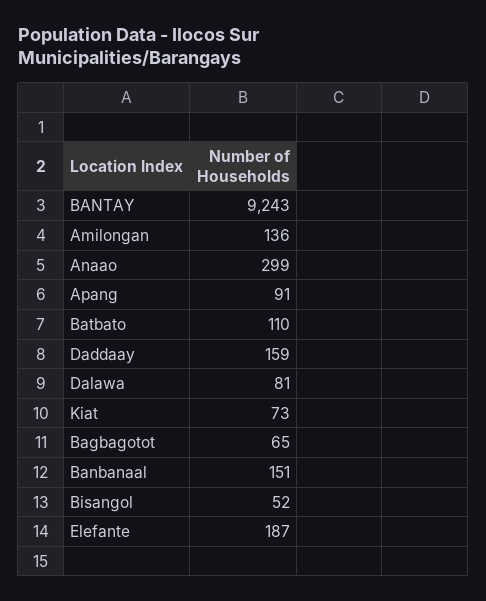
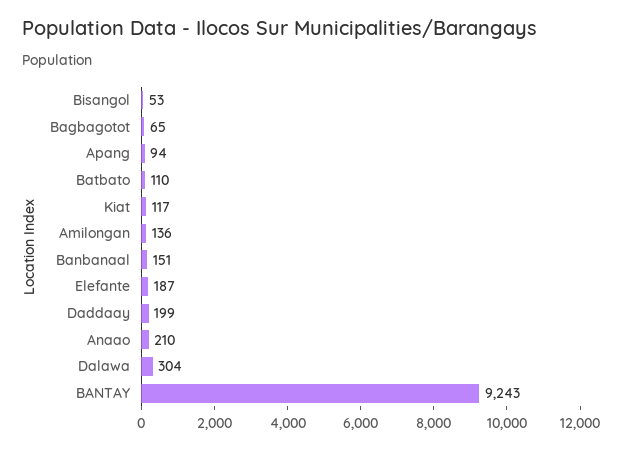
  {
    "BANTAY": 9243,
    "Amilongan": 136,
-   "Anaao": 299,
+   "Anaao": 210,
-   "Apang": 91,
+   "Apang": 94,
    "Batbato": 110,
-   "Daddaay": 159,
+   "Daddaay": 199,
-   "Dalawa": 81,
+   "Dalawa": 304,
-   "Kiat": 73,
+   "Kiat": 117,
    "Bagbagotot": 65,
    "Banbanaal": 151,
-   "Bisangol": 52,
+   "Bisangol": 53,
    "Elefante": 187
  }

